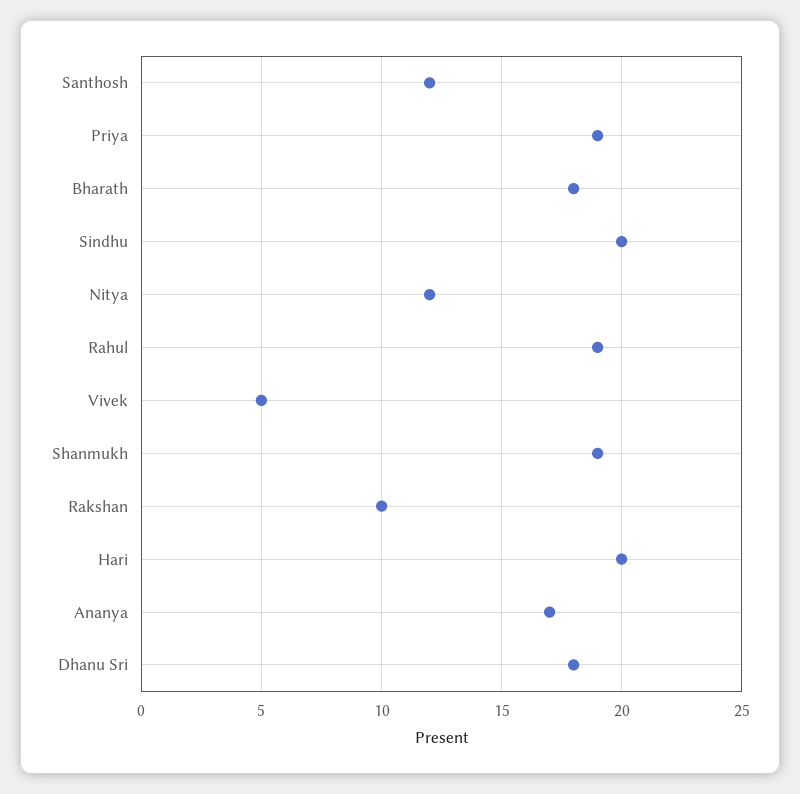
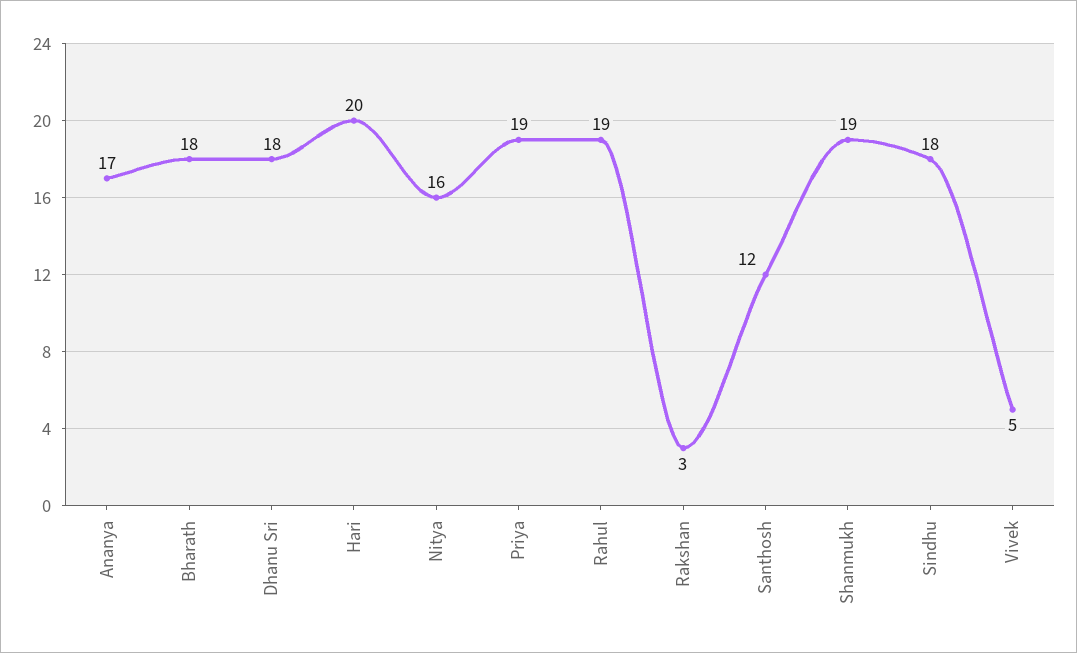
  {
    "Santhosh": 12,
    "Priya": 19,
    "Bharath": 18,
-   "Sindhu": 20,
+   "Sindhu": 18,
-   "Nitya": 12,
+   "Nitya": 16,
    "Rahul": 19,
    "Vivek": 5,
    "Shanmukh": 19,
-   "Rakshan": 10,
+   "Rakshan": 3,
    "Hari": 20,
    "Ananya": 17,
    "Dhanu Sri": 18
  }

